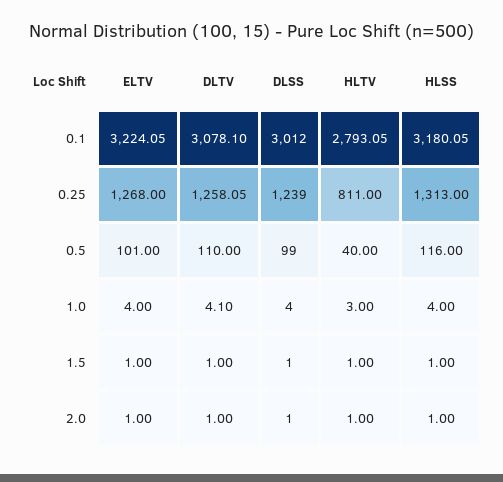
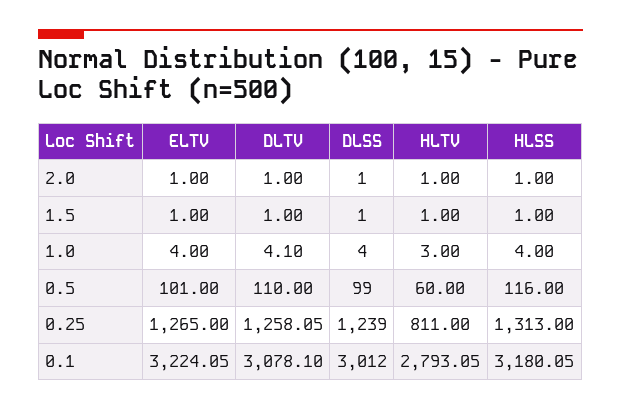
  {
    "ELTV": {
      "0.1": 3224.05,
-     "0.25": 1268,
+     "0.25": 1265,
      "0.5": 101,
      "1.0": 4,
      "1.5": 1,
      "2.0": 1
    },
    "DLTV": {
      "0.1": 3078.1,
      "0.25": 1258.05,
      "0.5": 110,
      "1.0": 4.1,
      "1.5": 1,
      "2.0": 1
    },
    "DLSS": {
      "0.1": 3012,
      "0.25": 1239,
      "0.5": 99,
      "1.0": 4,
      "1.5": 1,
      "2.0": 1
    },
    "HLTV": {
      "0.1": 2793.05,
      "0.25": 811,
-     "0.5": 40,
+     "0.5": 60,
      "1.0": 3,
      "1.5": 1,
      "2.0": 1
    },
    "HLSS": {
      "0.1": 3180.05,
      "0.25": 1313,
      "0.5": 116,
      "1.0": 4,
      "1.5": 1,
      "2.0": 1
    }
  }

